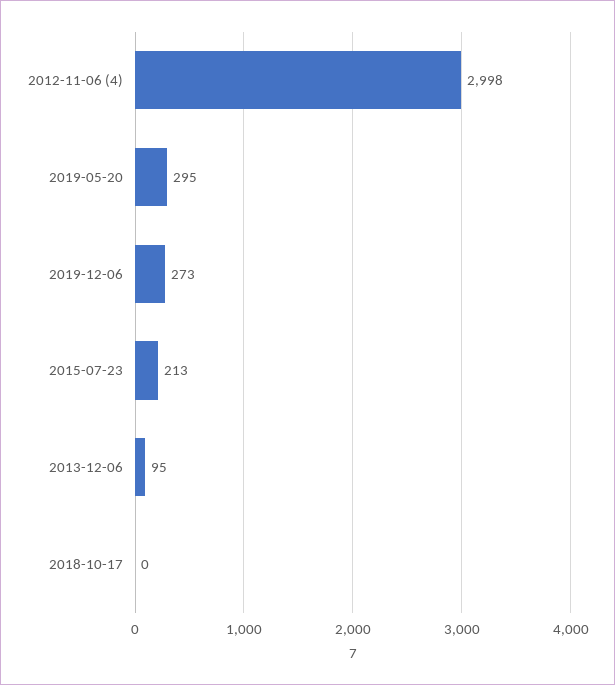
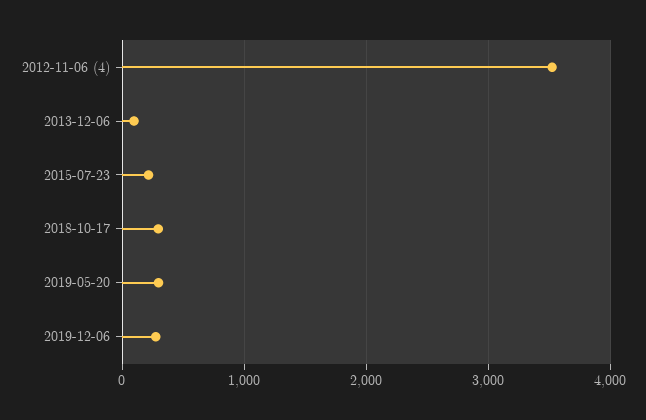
  {
-   "2012-11-06 (4)": 2998,
+   "2012-11-06 (4)": 3500,
    "2019-05-20": 295,
    "2019-12-06": 273,
    "2015-07-23": 213,
    "2013-12-06": 95,
-   "2018-10-17": 0
+   "2018-10-17": 300
  }

